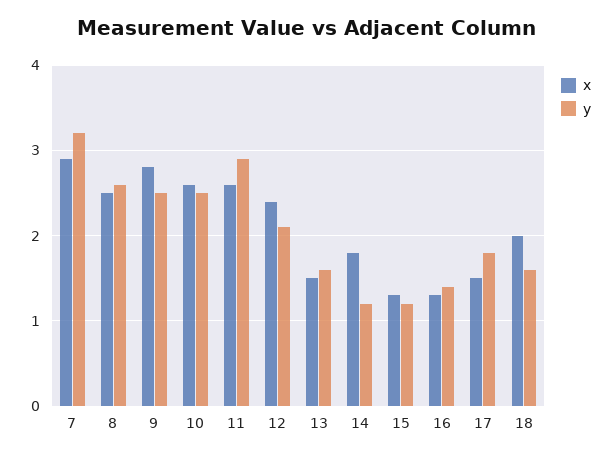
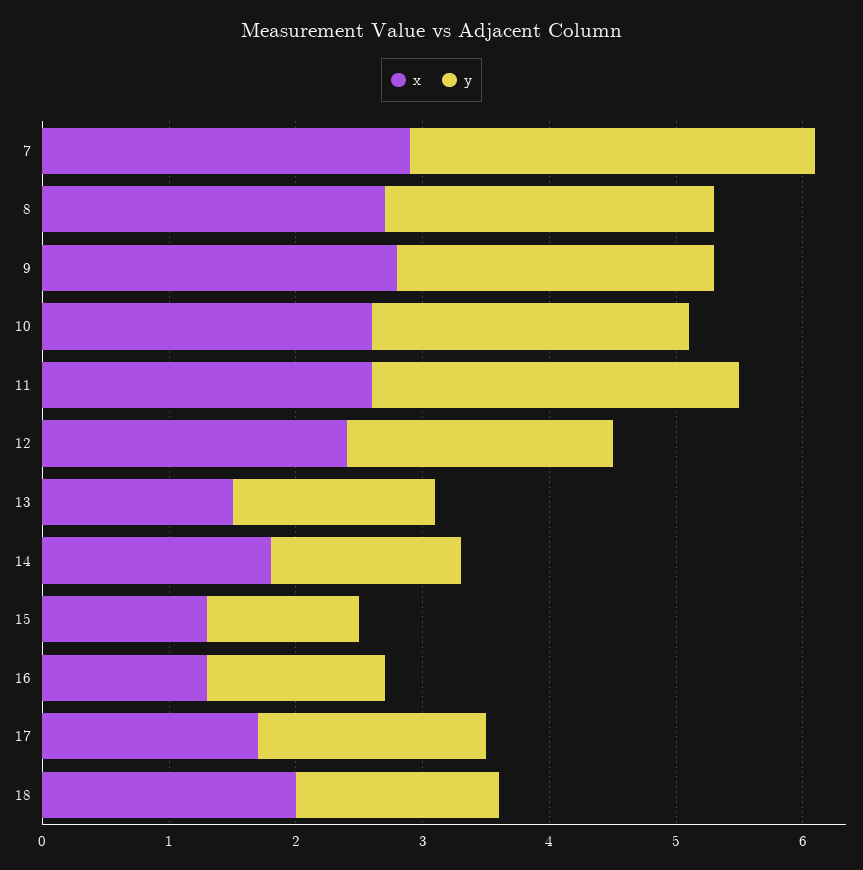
  {
    "x": {
      "7": 2.9,
-     "8": 2.5,
+     "8": 2.7,
      "9": 2.8,
      "10": 2.6,
      "11": 2.6,
      "12": 2.4,
      "13": 1.5,
      "14": 1.8,
      "15": 1.3,
      "16": 1.3,
-     "17": 1.5,
+     "17": 1.7,
      "18": 2
    },
    "y": {
      "7": 3.2,
      "8": 2.6,
      "9": 2.5,
      "10": 2.5,
      "11": 2.9,
      "12": 2.1,
      "13": 1.6,
-     "14": 1.2,
+     "14": 1.5,
      "15": 1.2,
      "16": 1.4,
      "17": 1.8,
      "18": 1.6
    }
  }

